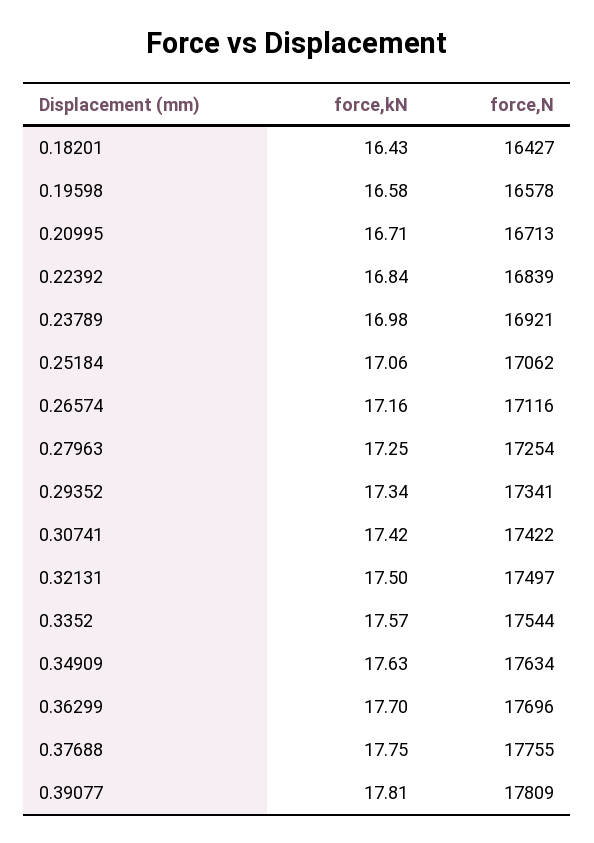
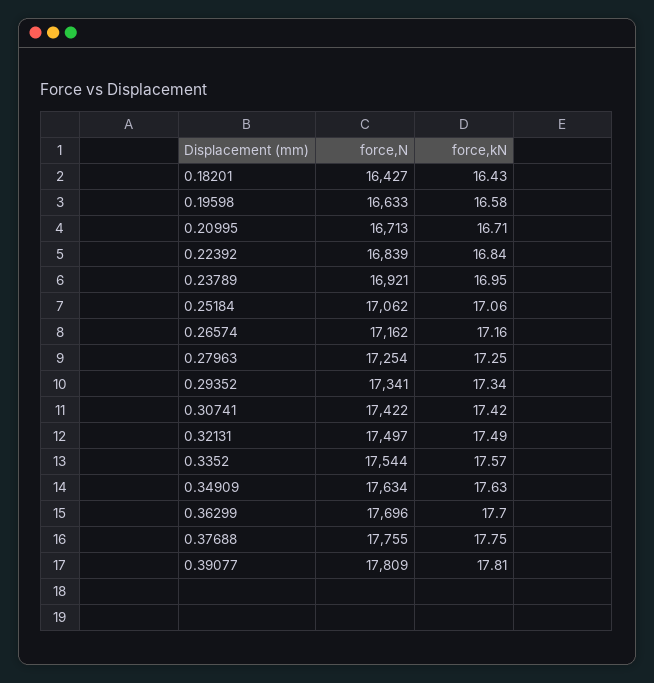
  {
    "force,kN": {
      "0.18201": 16.43,
      "0.19598": 16.58,
      "0.20995": 16.71,
      "0.22392": 16.84,
-     "0.23789": 16.98,
+     "0.23789": 16.95,
      "0.25184": 17.06,
      "0.26574": 17.16,
      "0.27963": 17.25,
      "0.29352": 17.34,
      "0.30741": 17.42,
-     "0.32131": 17.5,
+     "0.32131": 17.49,
      "0.3352": 17.57,
      "0.34909": 17.63,
      "0.36299": 17.7,
      "0.37688": 17.75,
      "0.39077": 17.81
    },
    "force,N": {
      "0.18201": 16427,
-     "0.19598": 16578,
+     "0.19598": 16633,
      "0.20995": 16713,
      "0.22392": 16839,
      "0.23789": 16921,
      "0.25184": 17062,
-     "0.26574": 17116,
+     "0.26574": 17162,
      "0.27963": 17254,
      "0.29352": 17341,
      "0.30741": 17422,
      "0.32131": 17497,
      "0.3352": 17544,
      "0.34909": 17634,
      "0.36299": 17696,
      "0.37688": 17755,
      "0.39077": 17809
    }
  }

